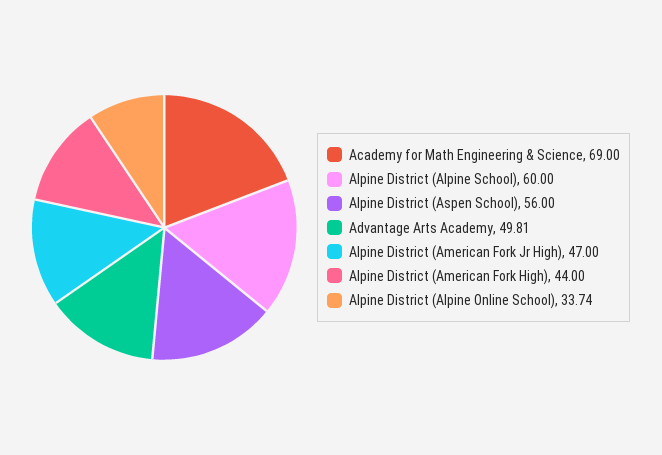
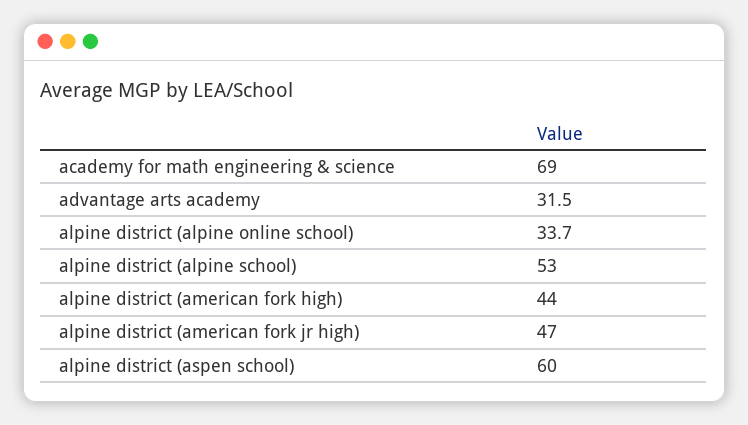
  {
    "Academy for Math Engineering & Science": 69,
-   "Alpine District (Alpine School)": 60,
+   "Alpine District (Alpine School)": 53,
-   "Alpine District (Aspen School)": 56,
+   "Alpine District (Aspen School)": 60,
-   "Advantage Arts Academy": 49.81,
+   "Advantage Arts Academy": 31.5,
    "Alpine District (American Fork Jr High)": 47,
    "Alpine District (American Fork High)": 44,
    "Alpine District (Alpine Online School)": 33.74
  }

